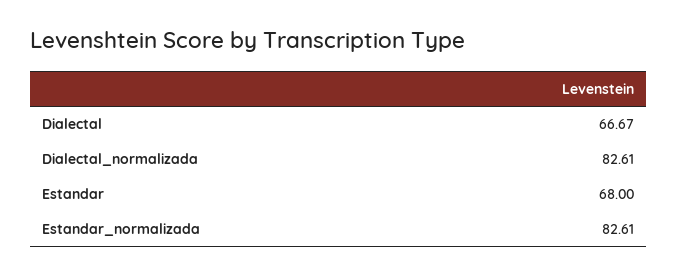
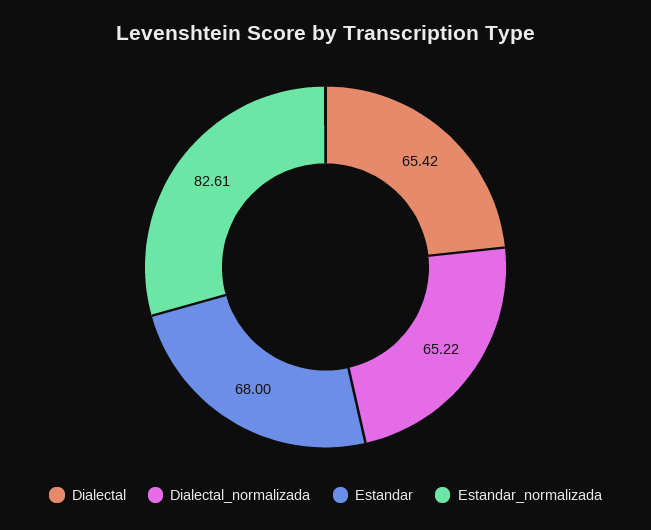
  {
-   "Dialectal": 66.67,
+   "Dialectal": 65.42,
-   "Dialectal_normalizada": 82.61,
+   "Dialectal_normalizada": 65.22,
    "Estandar": 68,
    "Estandar_normalizada": 82.61
  }

